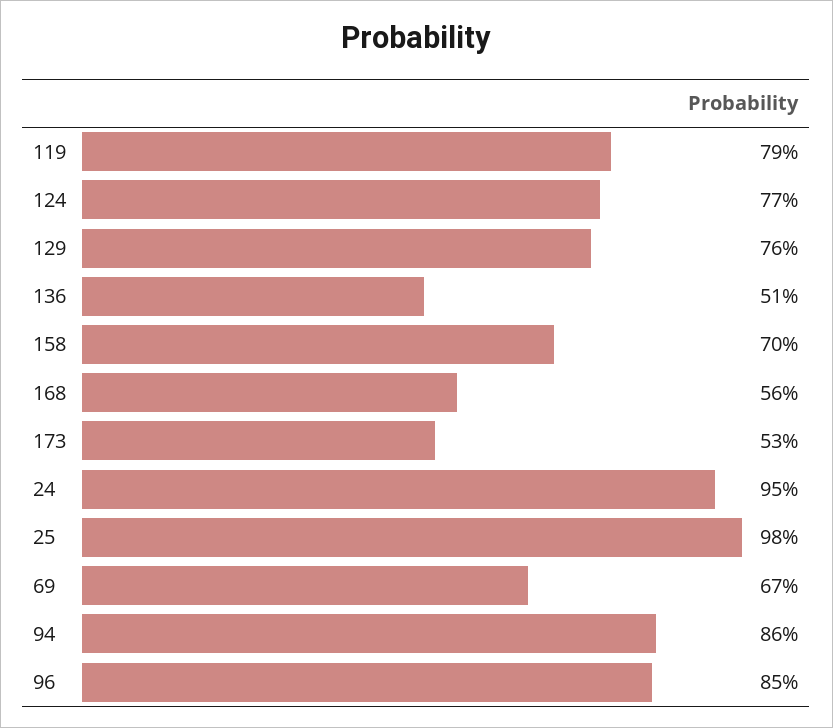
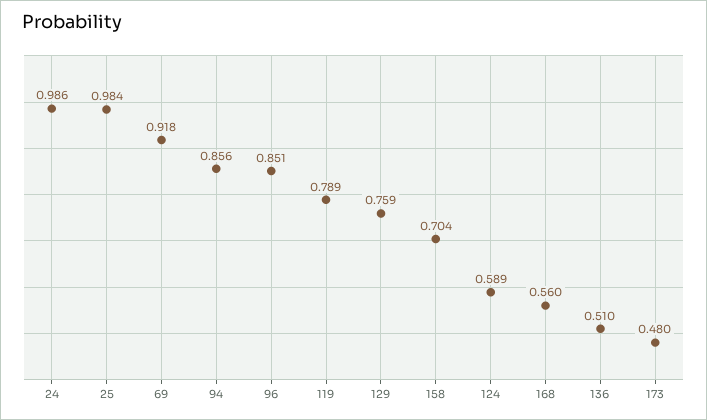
  {
    "119": 0.789,
-   "124": 0.77,
+   "124": 0.589,
    "129": 0.759,
    "136": 0.51,
    "158": 0.704,
    "168": 0.56,
-   "173": 0.53,
+   "173": 0.48,
-   "24": 0.95,
+   "24": 0.986,
    "25": 0.984,
-   "69": 0.67,
+   "69": 0.918,
    "94": 0.856,
    "96": 0.851
  }

